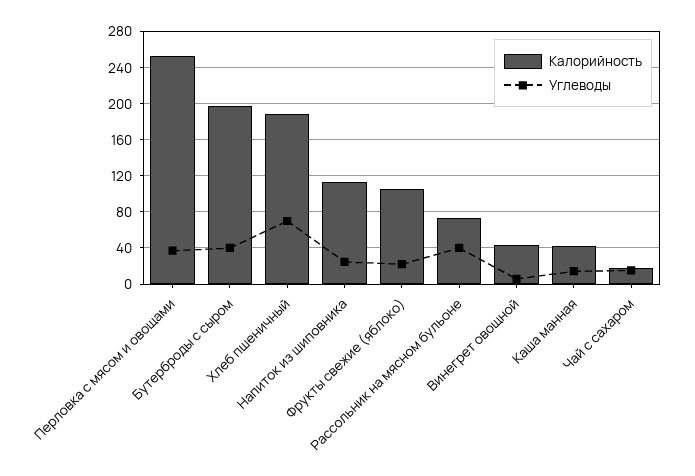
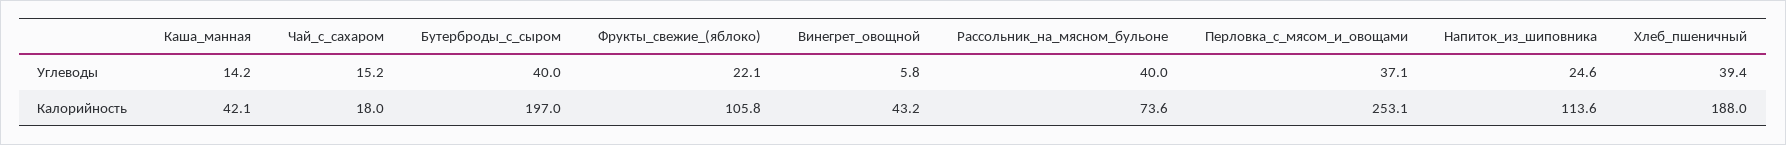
  {
    "Калорийность": {
      "Перловка с мясом и овощами": 253.1,
      "Бутерброды с сыром": 197,
      "Хлеб пшеничный": 188,
      "Напиток из шиповника": 113.6,
      "Фрукты свежие (яблоко)": 105.8,
      "Рассольник на мясном бульоне": 73.6,
      "Винегрет овощной": 43.2,
      "Каша манная": 42.1,
      "Чай с сахаром": 18
    },
    "Углеводы": {
      "Перловка с мясом и овощами": 37.1,
      "Бутерброды с сыром": 40,
-     "Хлеб пшеничный": 70,
+     "Хлеб пшеничный": 39.4,
      "Напиток из шиповника": 24.6,
      "Фрукты свежие (яблоко)": 22.1,
      "Рассольник на мясном бульоне": 40,
      "Винегрет овощной": 5.8,
      "Каша манная": 14.2,
      "Чай с сахаром": 15.2
    }
  }

